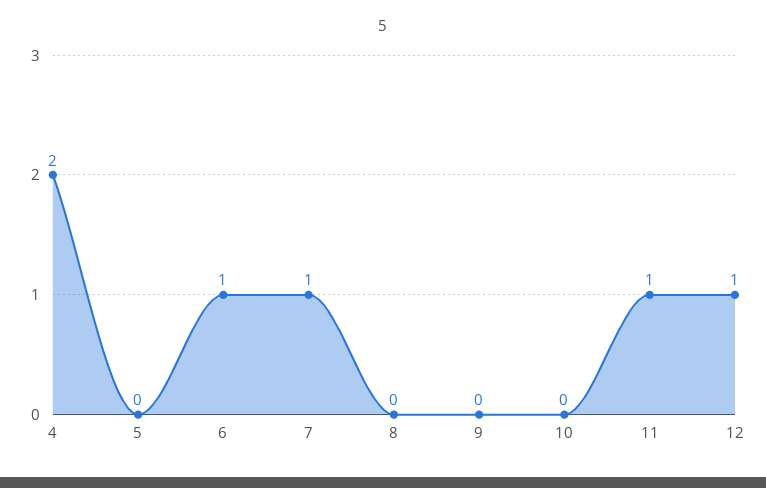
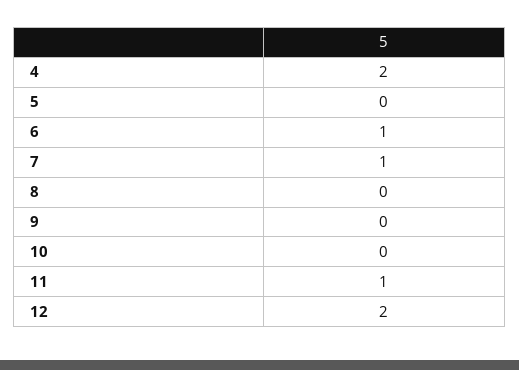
  {
    "4": 2,
    "5": 0,
    "6": 1,
    "7": 1,
    "8": 0,
    "9": 0,
    "10": 0,
    "11": 1,
-   "12": 1
+   "12": 2
  }

